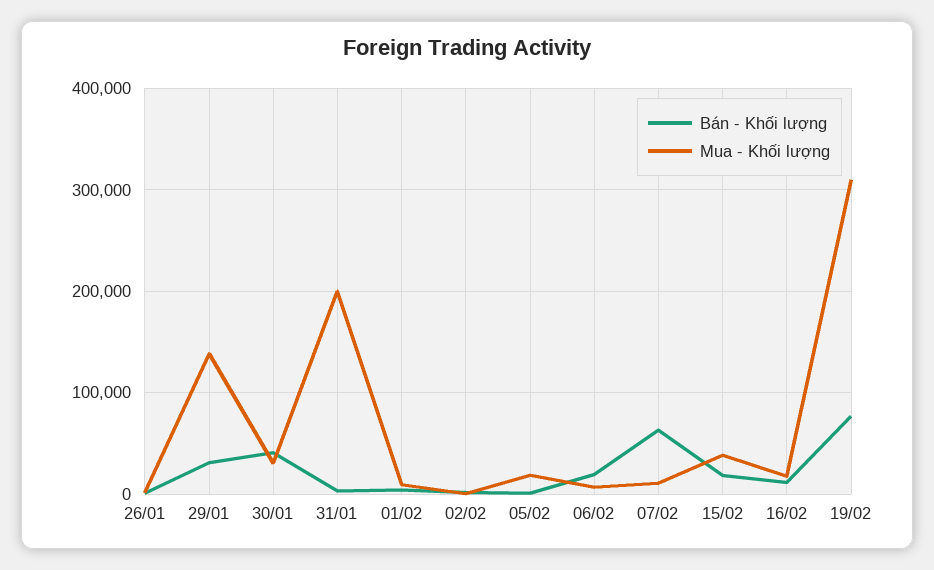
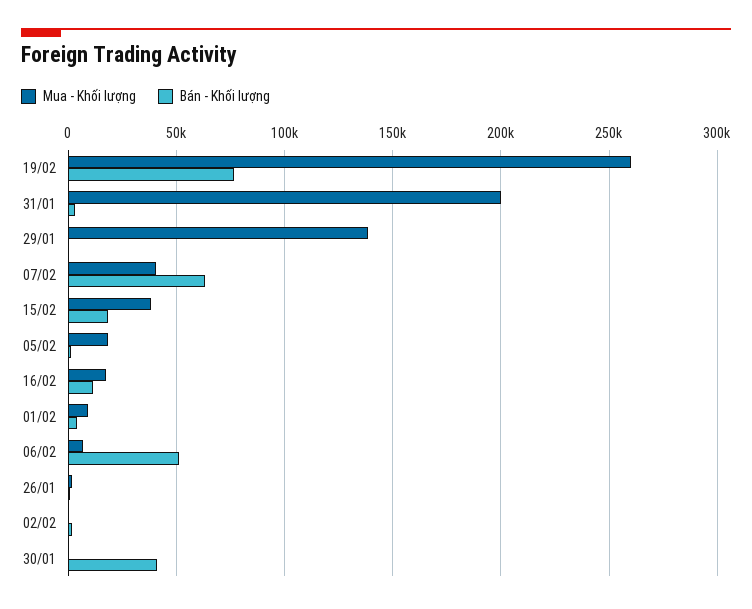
  {
    "Bán - Khối lượng": {
      "26/01": 0,
-     "29/01": 30000,
+     "29/01": 0,
      "30/01": 40000,
      "31/01": 5000,
      "01/02": 5000,
      "02/02": 0,
      "05/02": 0,
-     "06/02": 20000,
+     "06/02": 50000,
      "07/02": 65000,
      "15/02": 20000,
      "16/02": 10000,
      "19/02": 75000
    },
    "Mua - Khối lượng": {
      "26/01": 0,
      "29/01": 140000,
-     "30/01": 30000,
+     "30/01": 0,
      "31/01": 200000,
      "01/02": 10000,
      "02/02": 0,
      "05/02": 20000,
      "06/02": 5000,
-     "07/02": 10000,
+     "07/02": 40000,
      "15/02": 40000,
      "16/02": 15000,
-     "19/02": 310000
+     "19/02": 260000
    }
  }

